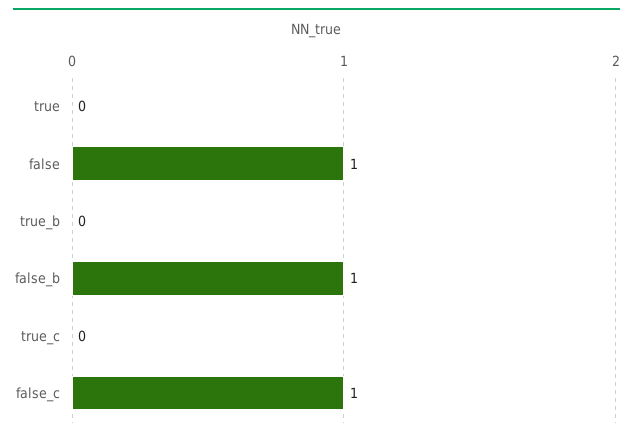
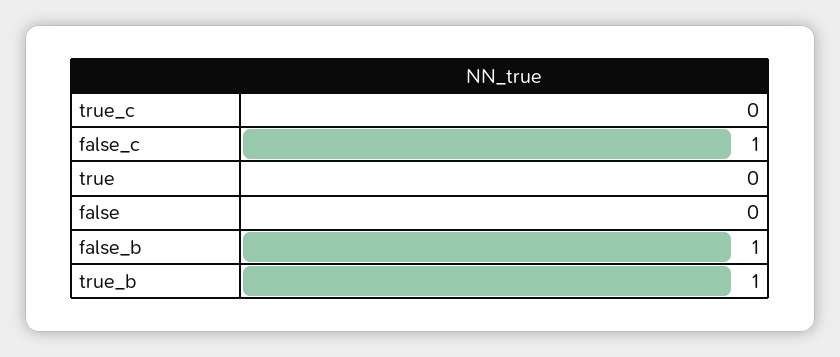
  {
    "true": 0,
-   "false": 1,
+   "false": 0,
-   "true_b": 0,
+   "true_b": 1,
    "false_b": 1,
    "true_c": 0,
    "false_c": 1
  }

